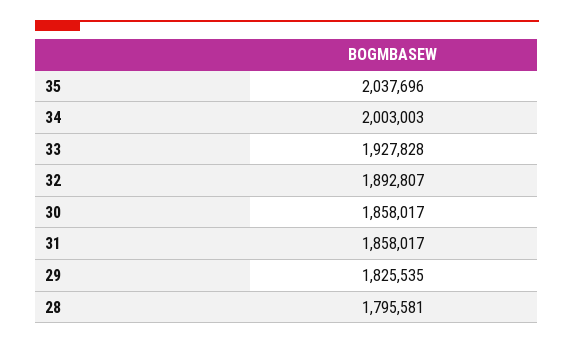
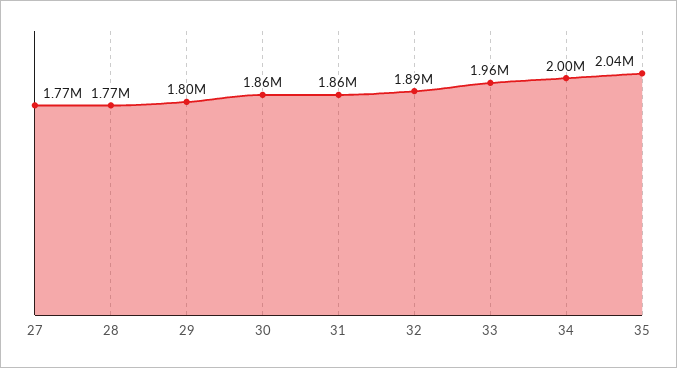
  {
    "35": 2037696,
    "34": 2003003,
-   "33": 1927828,
+   "33": 1960000,
    "32": 1892807,
    "30": 1858017,
    "31": 1858017,
-   "29": 1825535,
+   "29": 1800000,
-   "28": 1795581
+   "28": 1770000,
+   "27": 1770000
  }

